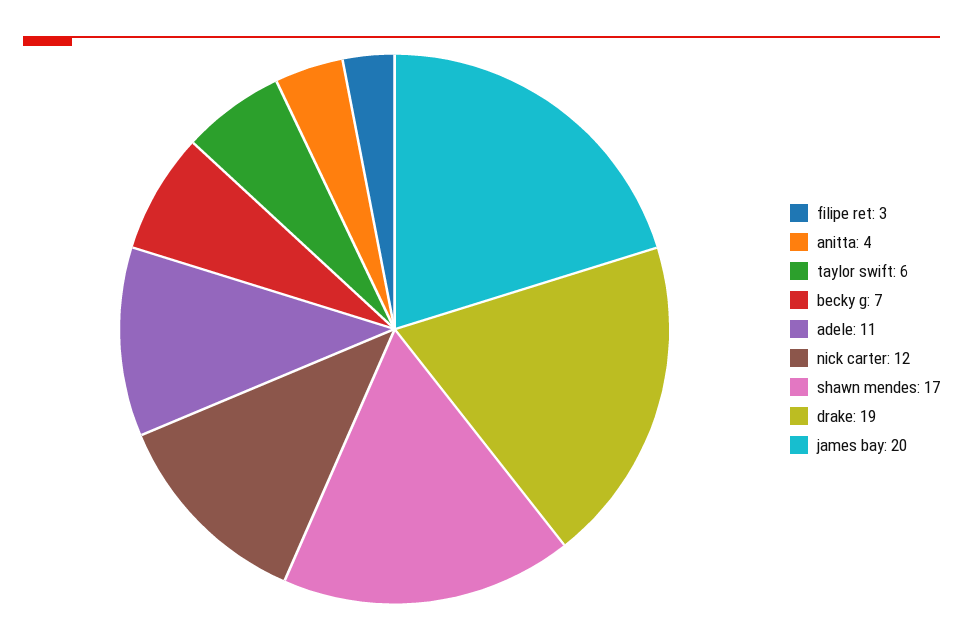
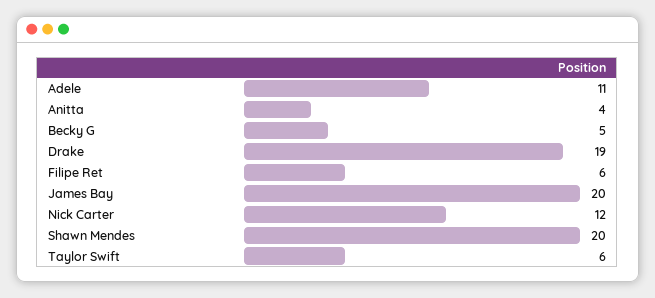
  {
-   "filipe ret": 3,
+   "filipe ret": 6,
    "anitta": 4,
    "taylor swift": 6,
-   "becky g": 7,
+   "becky g": 5,
    "adele": 11,
    "nick carter": 12,
-   "shawn mendes": 17,
+   "shawn mendes": 20,
    "drake": 19,
    "james bay": 20
  }

